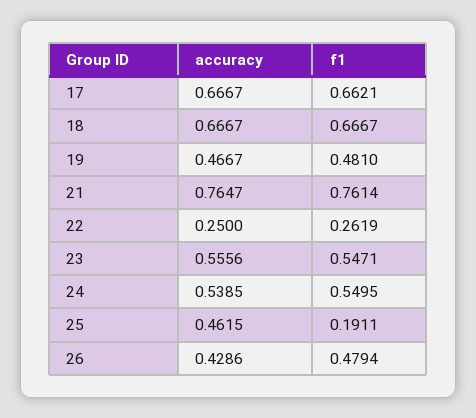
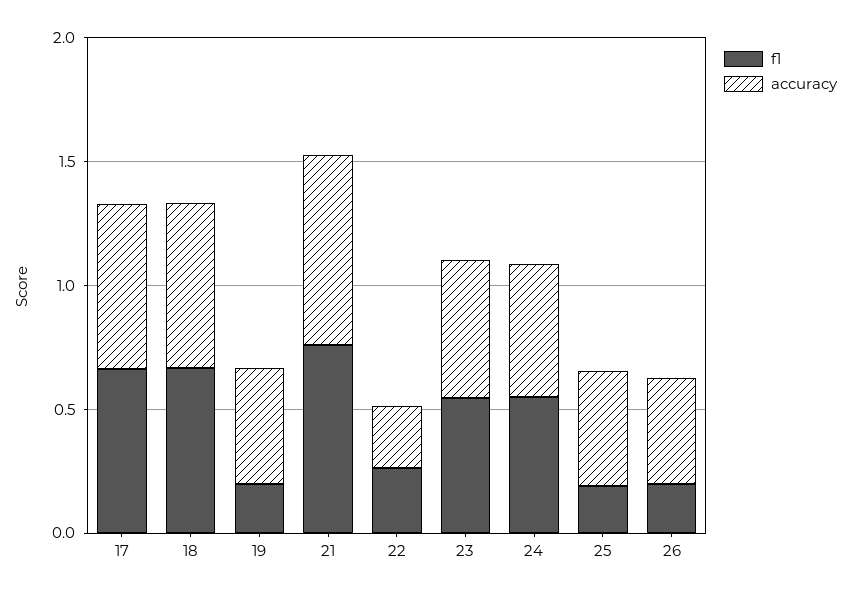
  {
    "accuracy": {
      "17": 0.6667,
      "18": 0.6667,
      "19": 0.4667,
      "21": 0.7647,
      "22": 0.25,
      "23": 0.5556,
      "24": 0.5385,
      "25": 0.4615,
      "26": 0.4286
    },
    "f1": {
      "17": 0.6621,
      "18": 0.6667,
-     "19": 0.481,
+     "19": 0.2,
      "21": 0.7614,
      "22": 0.2619,
      "23": 0.5471,
      "24": 0.5495,
      "25": 0.1911,
-     "26": 0.4794
+     "26": 0.2
    }
  }

